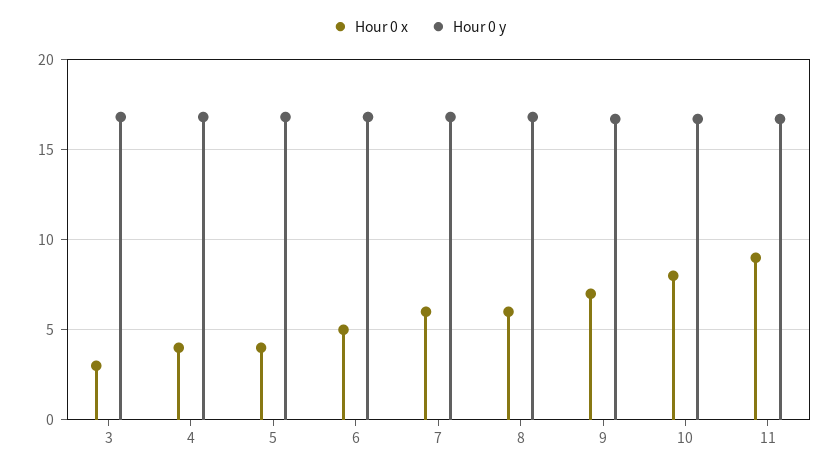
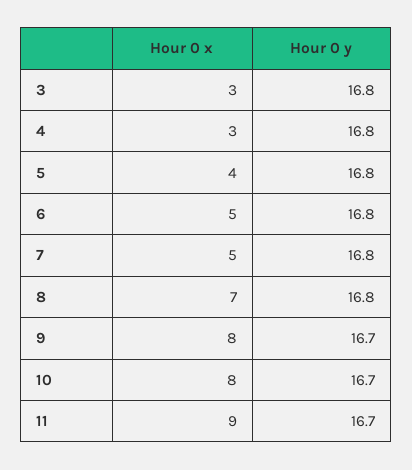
  {
    "Hour 0 x": {
      "3": 3,
-     "4": 4,
+     "4": 3,
      "5": 4,
      "6": 5,
-     "7": 6,
+     "7": 5,
-     "8": 6,
+     "8": 7,
-     "9": 7,
+     "9": 8,
      "10": 8,
      "11": 9
    },
    "Hour 0 y": {
      "3": 16.8,
      "4": 16.8,
      "5": 16.8,
      "6": 16.8,
      "7": 16.8,
      "8": 16.8,
      "9": 16.7,
      "10": 16.7,
      "11": 16.7
    }
  }

